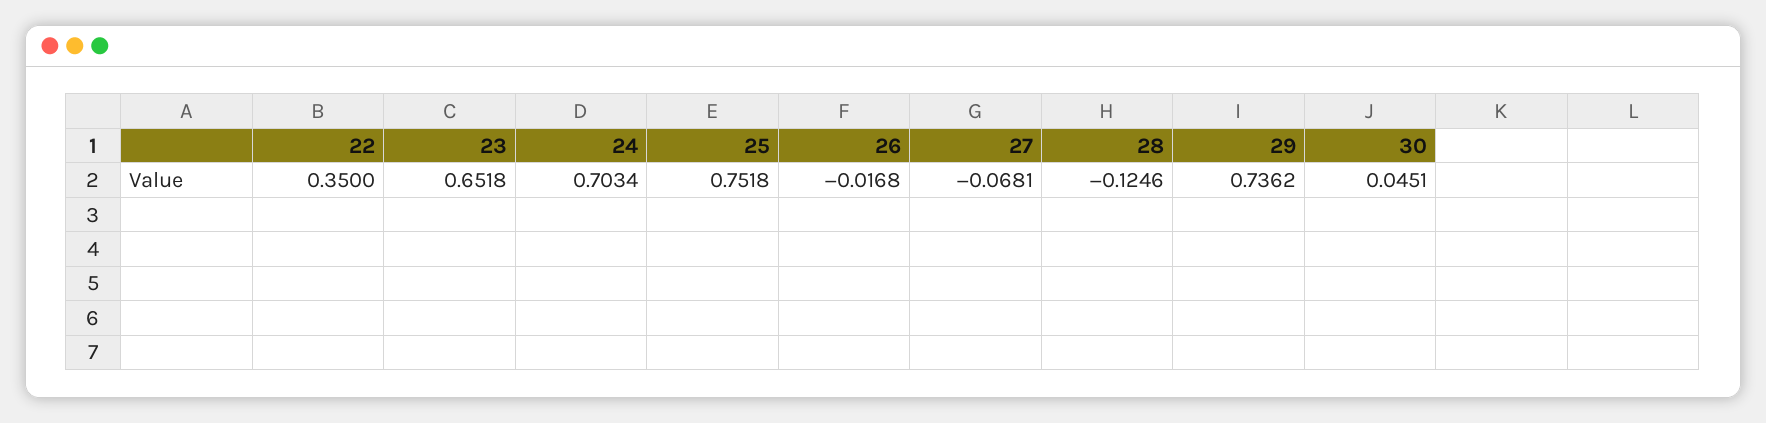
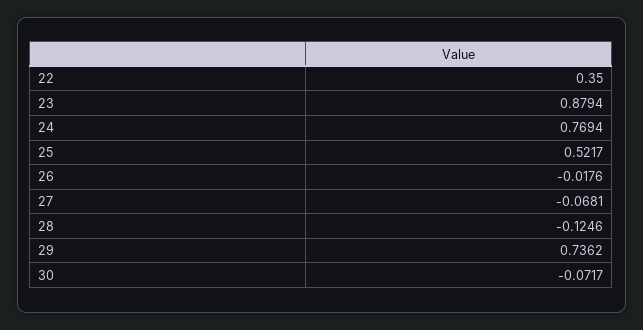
  {
    "22": 0.35,
-   "23": 0.6518,
+   "23": 0.8794,
-   "24": 0.7034,
+   "24": 0.7694,
-   "25": 0.7518,
+   "25": 0.5217,
-   "26": -0.0168,
+   "26": -0.0176,
    "27": -0.0681,
    "28": -0.1246,
    "29": 0.7362,
-   "30": 0.0451
+   "30": -0.0717
  }

